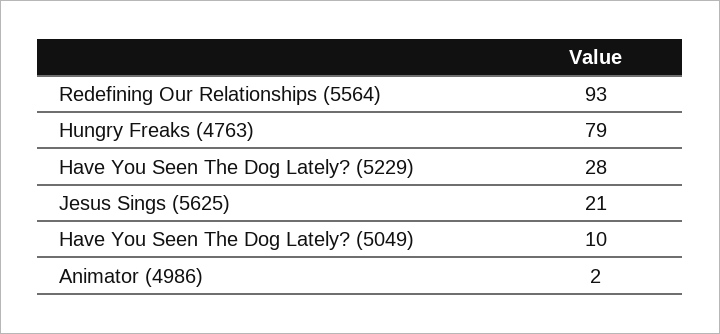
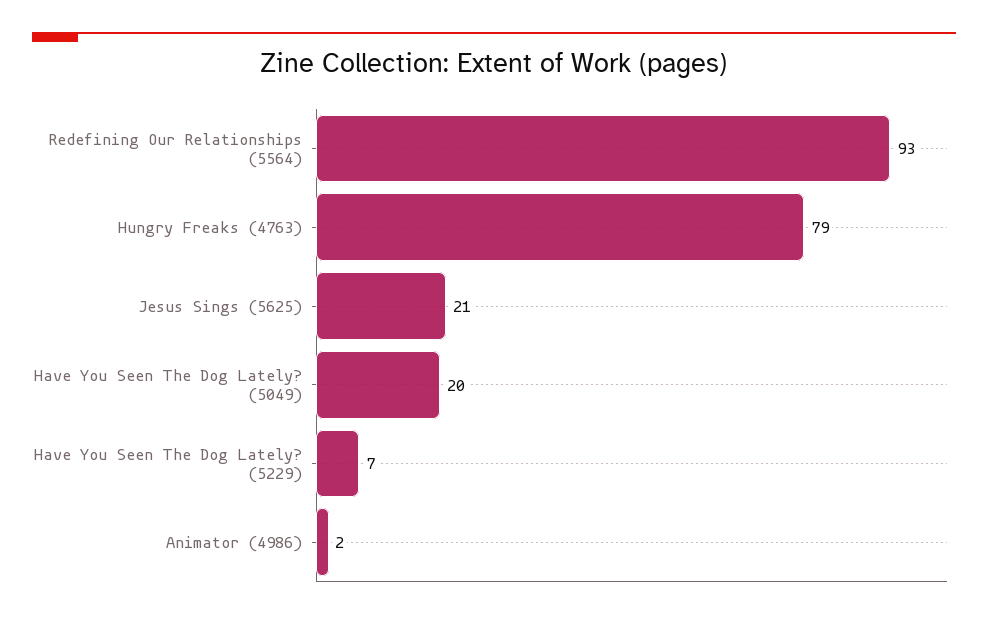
  {
    "Redefining Our Relationships (5564)": 93,
    "Hungry Freaks (4763)": 79,
-   "Have You Seen The Dog Lately? (5229)": 28,
+   "Have You Seen The Dog Lately? (5229)": 7,
    "Jesus Sings (5625)": 21,
-   "Have You Seen The Dog Lately? (5049)": 10,
+   "Have You Seen The Dog Lately? (5049)": 20,
    "Animator (4986)": 2
  }

